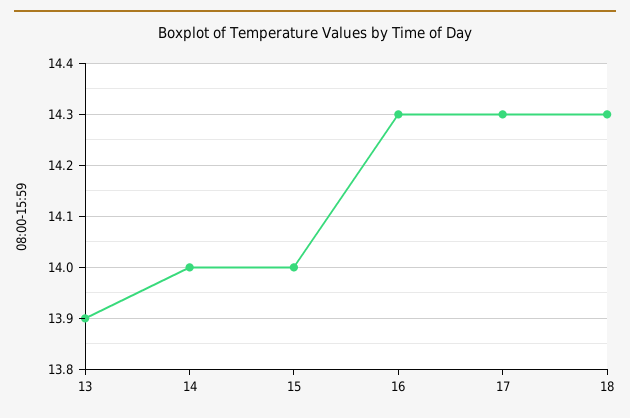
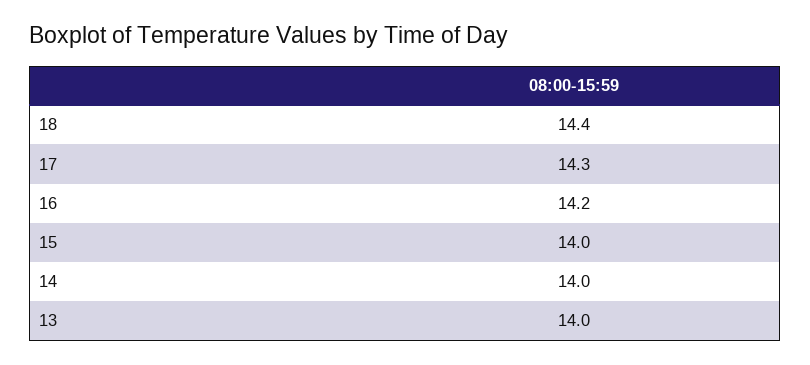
  {
-   "13": 13.9,
+   "13": 14,
    "14": 14,
    "15": 14,
-   "16": 14.3,
+   "16": 14.2,
    "17": 14.3,
-   "18": 14.3
+   "18": 14.4
  }

